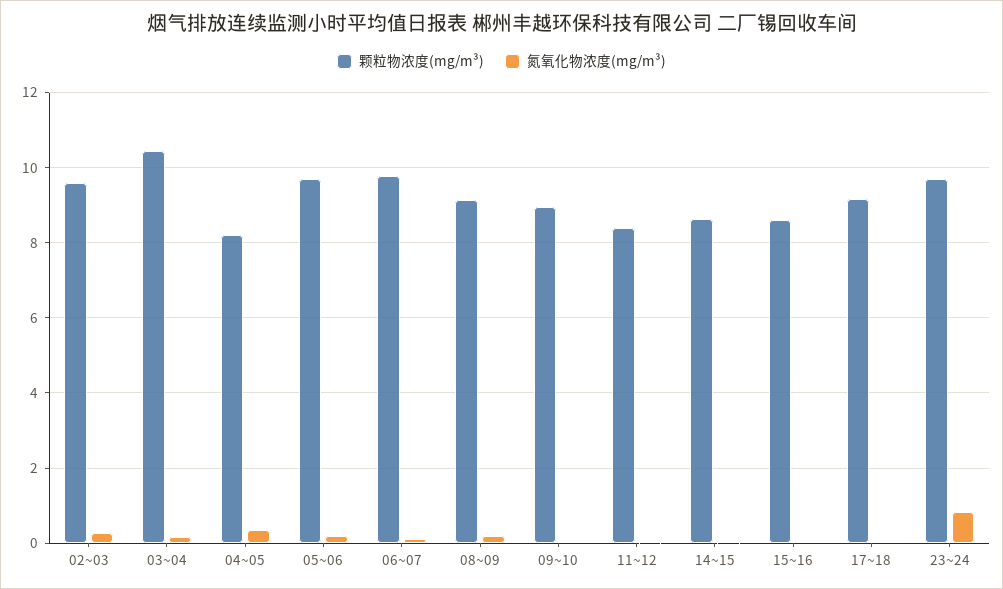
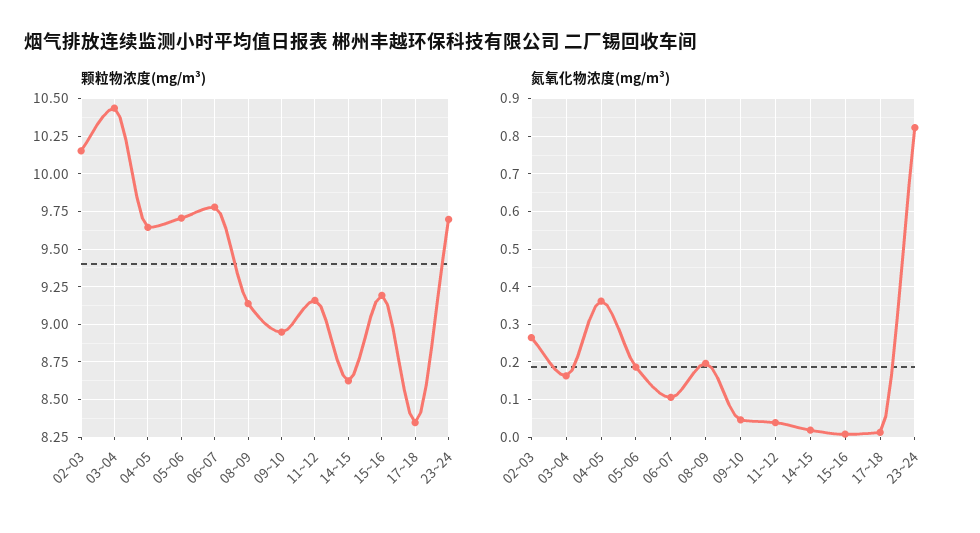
  {
    "颗粒物浓度(mg/m³)": {
-     "02~03": 9.6,
+     "02~03": 10.15,
      "03~04": 10.45,
-     "04~05": 8.2,
+     "04~05": 9.65,
      "05~06": 9.7,
      "06~07": 9.8,
      "08~09": 9.15,
      "09~10": 8.95,
-     "11~12": 8.4,
+     "11~12": 9.15,
      "14~15": 8.65,
-     "15~16": 8.6,
+     "15~16": 9.2,
-     "17~18": 9.2,
+     "17~18": 8.35,
      "23~24": 9.7
    },
    "氮氧化物浓度(mg/m³)": {
      "02~03": 0.26,
      "03~04": 0.16,
      "04~05": 0.36,
      "05~06": 0.18,
      "06~07": 0.1,
      "08~09": 0.2,
      "09~10": 0.04,
      "11~12": 0.04,
      "14~15": 0.02,
      "15~16": 0,
      "17~18": 0.02,
      "23~24": 0.82
    }
  }

